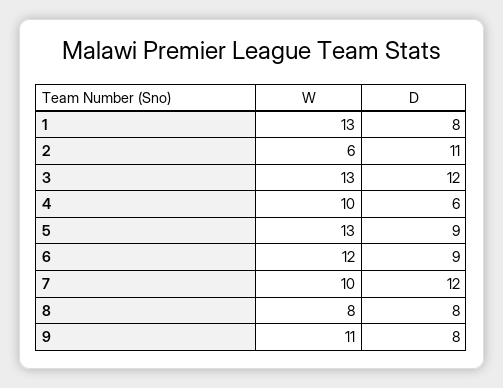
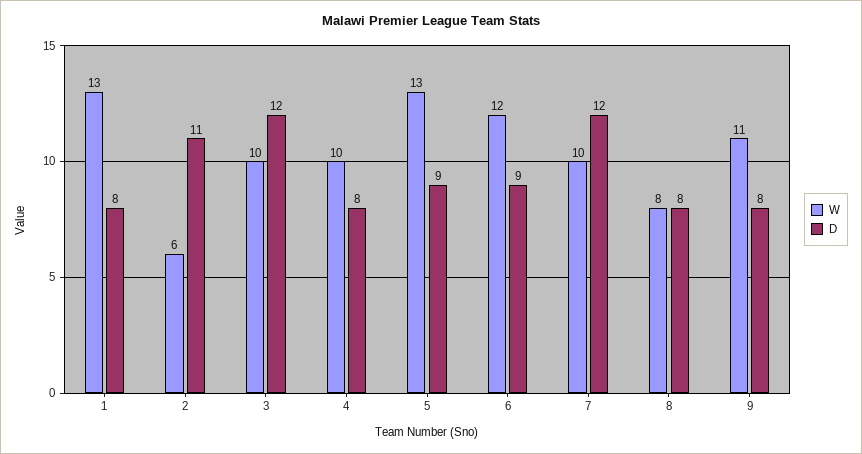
  {
    "W": {
      "1": 13,
      "2": 6,
-     "3": 13,
+     "3": 10,
      "4": 10,
      "5": 13,
      "6": 12,
      "7": 10,
      "8": 8,
      "9": 11
    },
    "D": {
      "1": 8,
      "2": 11,
      "3": 12,
-     "4": 6,
+     "4": 8,
      "5": 9,
      "6": 9,
      "7": 12,
      "8": 8,
      "9": 8
    }
  }

